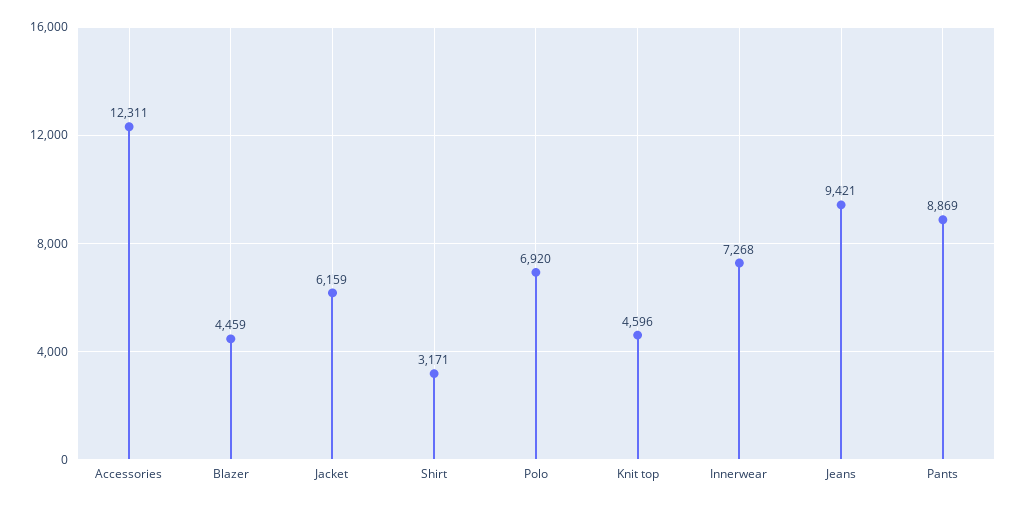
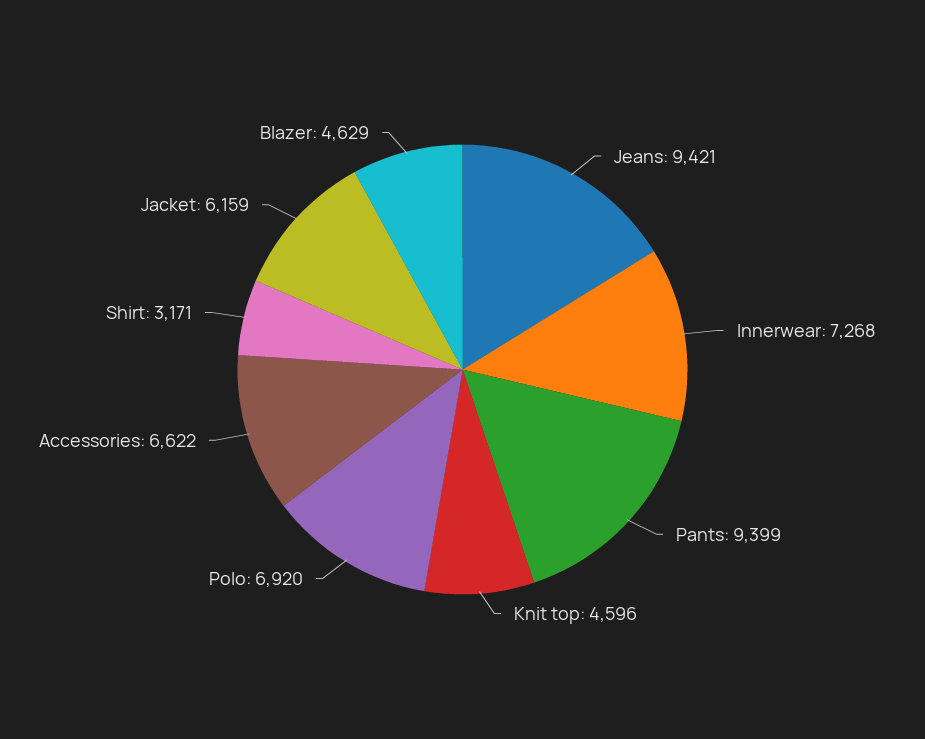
  {
-   "Accessories": 12311,
+   "Accessories": 6622,
-   "Blazer": 4459,
+   "Blazer": 4629,
    "Jacket": 6159,
    "Shirt": 3171,
    "Polo": 6920,
    "Knit top": 4596,
    "Innerwear": 7268,
    "Jeans": 9421,
-   "Pants": 8869
+   "Pants": 9399
  }

